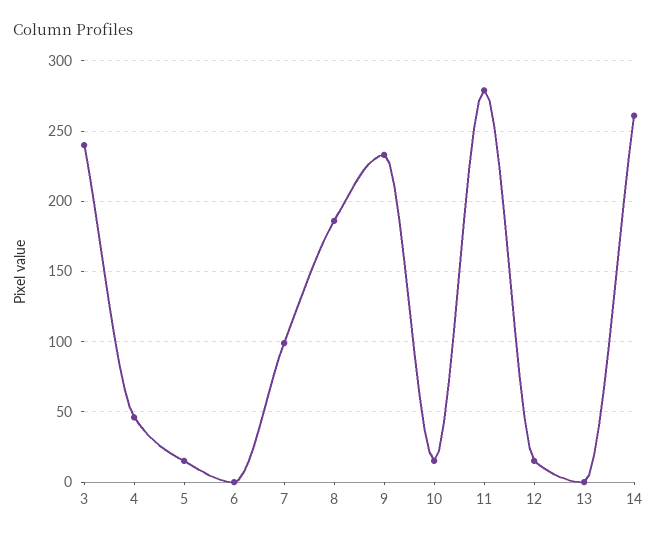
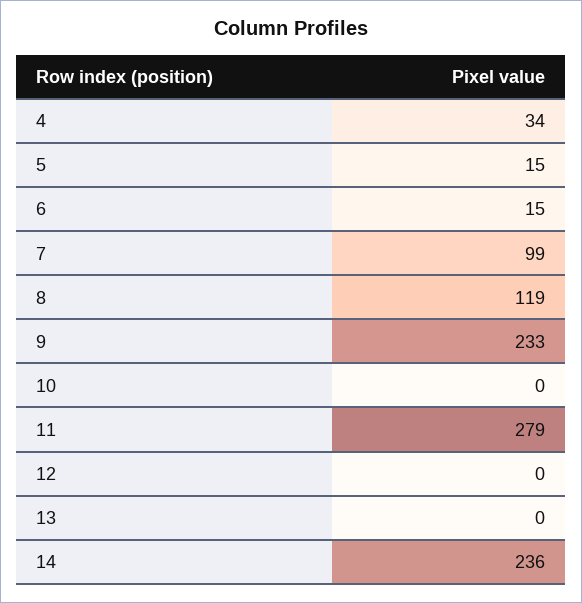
  {
-   "3": 240,
-   "4": 45,
+   "4": 34,
    "5": 15,
-   "6": 0,
+   "6": 15,
    "7": 99,
-   "8": 185,
+   "8": 119,
    "9": 233,
-   "10": 15,
+   "10": 0,
    "11": 279,
-   "12": 15,
+   "12": 0,
    "13": 0,
-   "14": 260
+   "14": 236
  }

